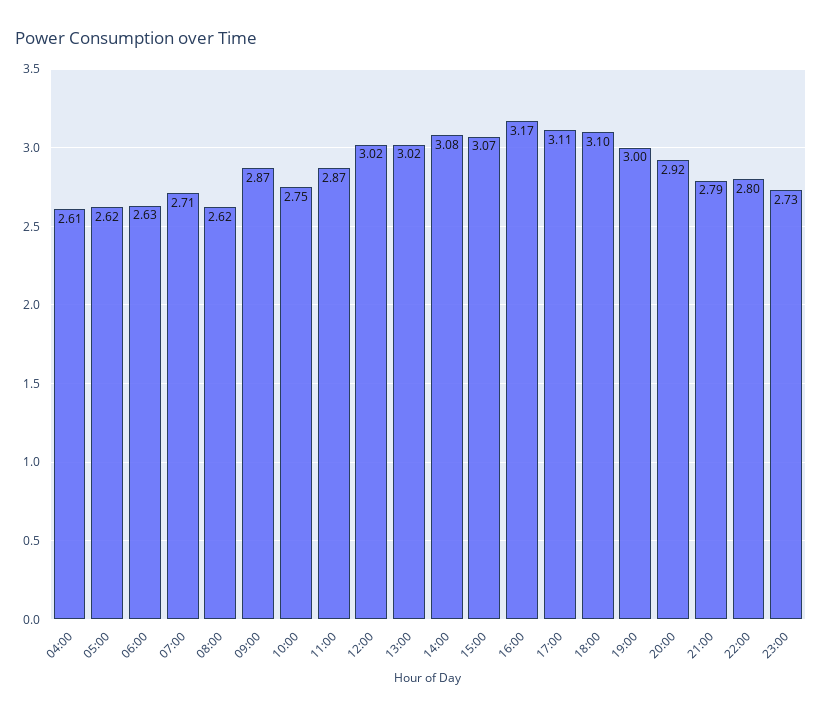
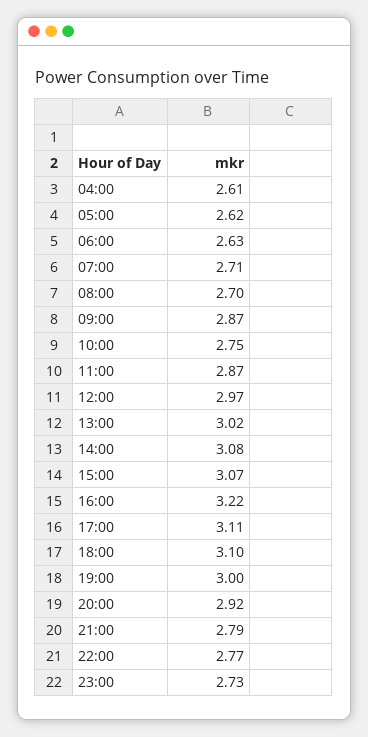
  {
    "04:00": 2.61,
    "05:00": 2.62,
    "06:00": 2.63,
    "07:00": 2.71,
-   "08:00": 2.62,
+   "08:00": 2.7,
    "09:00": 2.87,
    "10:00": 2.75,
    "11:00": 2.87,
-   "12:00": 3.02,
+   "12:00": 2.97,
    "13:00": 3.02,
    "14:00": 3.08,
    "15:00": 3.07,
-   "16:00": 3.17,
+   "16:00": 3.22,
    "17:00": 3.11,
    "18:00": 3.1,
    "19:00": 3,
    "20:00": 2.92,
    "21:00": 2.79,
-   "22:00": 2.8,
+   "22:00": 2.77,
    "23:00": 2.73
  }

